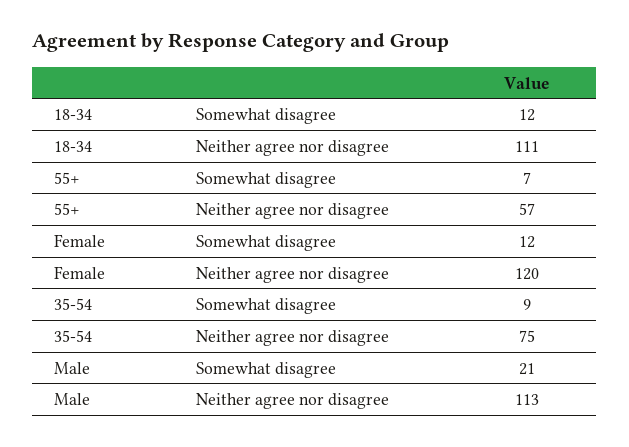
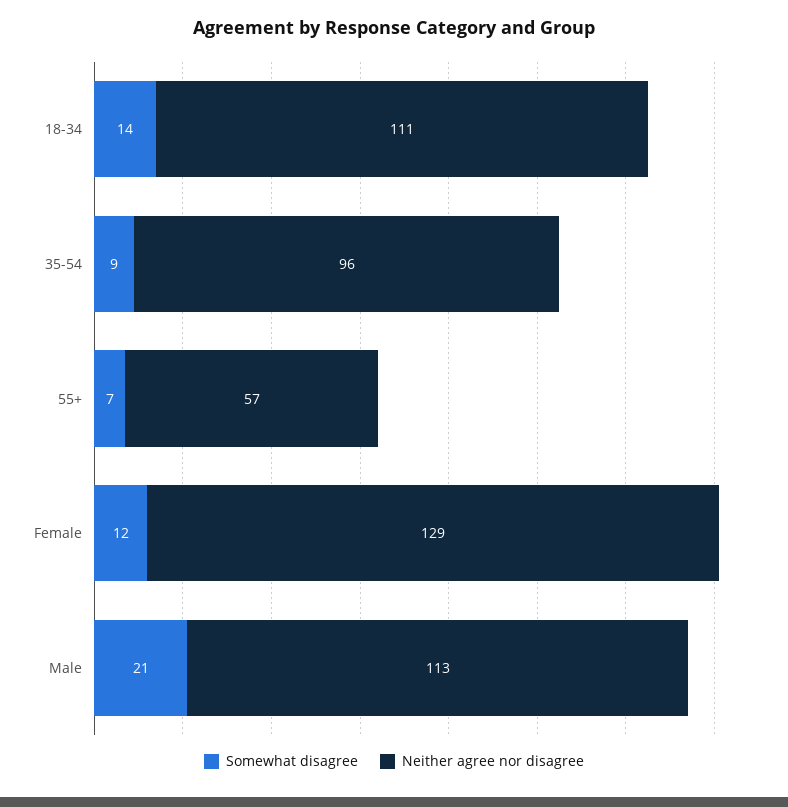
  {
    "Somewhat disagree": {
-     "18-34": 12,
+     "18-34": 14,
      "55+": 7,
      "Female": 12,
      "35-54": 9,
      "Male": 21
    },
    "Neither agree nor disagree": {
      "18-34": 111,
      "55+": 57,
-     "Female": 120,
+     "Female": 129,
-     "35-54": 75,
+     "35-54": 96,
      "Male": 113
    }
  }

